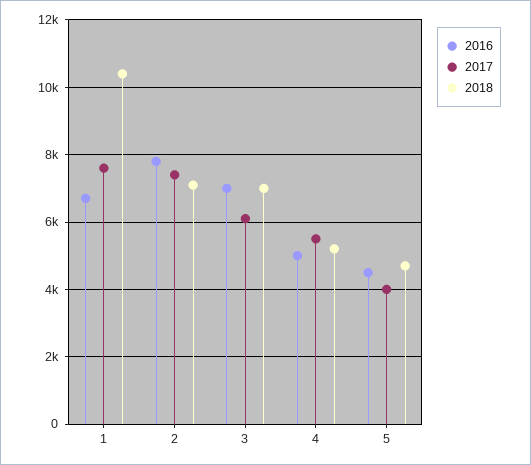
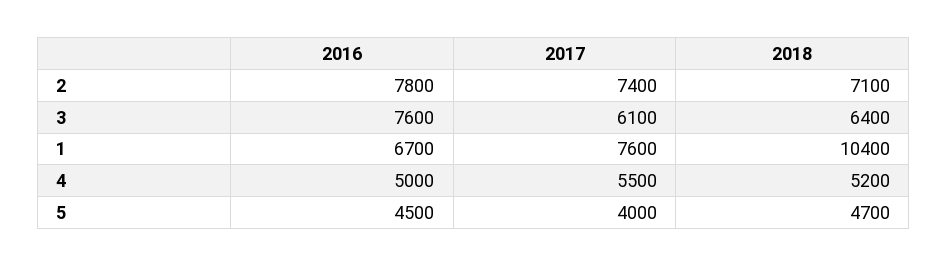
  {
    "2016": {
      "1": 6700,
      "2": 7800,
-     "3": 7000,
+     "3": 7600,
      "4": 5000,
      "5": 4500
    },
    "2017": {
      "1": 7600,
      "2": 7400,
      "3": 6100,
      "4": 5500,
      "5": 4000
    },
    "2018": {
      "1": 10400,
      "2": 7100,
-     "3": 7000,
+     "3": 6400,
      "4": 5200,
      "5": 4700
    }
  }

